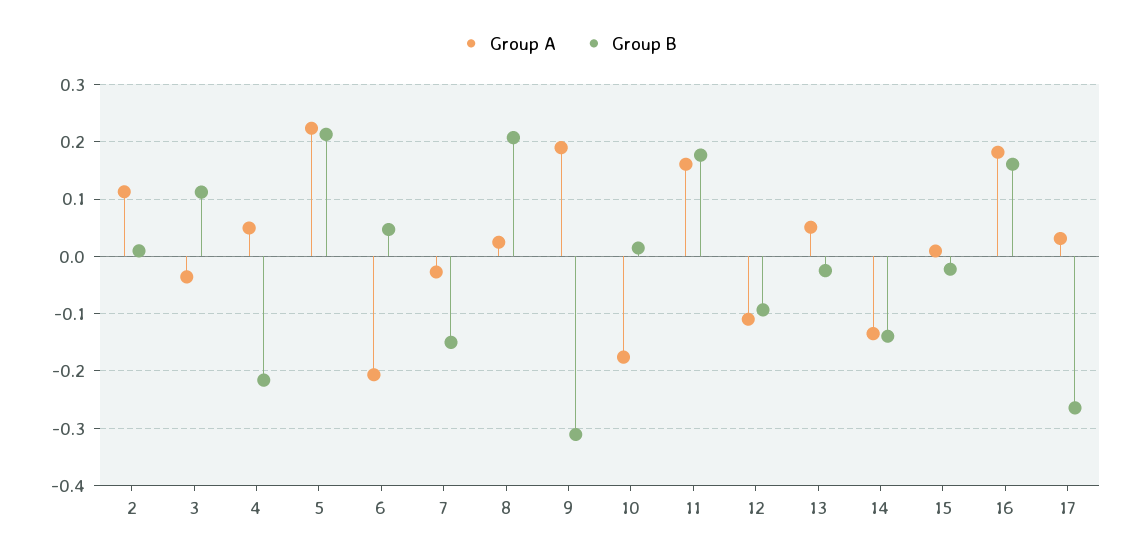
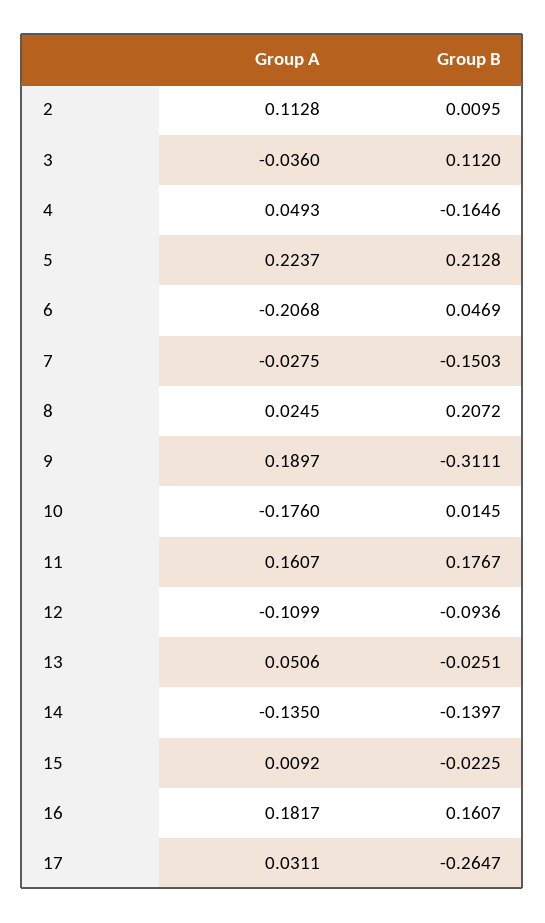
  {
    "Group A": {
      "2": 0.1128,
      "3": -0.036,
      "4": 0.0493,
      "5": 0.2237,
      "6": -0.2068,
      "7": -0.0275,
      "8": 0.0245,
      "9": 0.1897,
      "10": -0.176,
      "11": 0.1607,
      "12": -0.1099,
      "13": 0.0506,
      "14": -0.135,
      "15": 0.0092,
      "16": 0.1817,
      "17": 0.0311
    },
    "Group B": {
      "2": 0.0095,
      "3": 0.112,
-     "4": -0.22,
+     "4": -0.1646,
      "5": 0.2128,
      "6": 0.0469,
      "7": -0.1503,
      "8": 0.2072,
      "9": -0.3111,
      "10": 0.0145,
      "11": 0.1767,
      "12": -0.0936,
      "13": -0.0251,
      "14": -0.1397,
      "15": -0.0225,
      "16": 0.1607,
      "17": -0.2647
    }
  }

